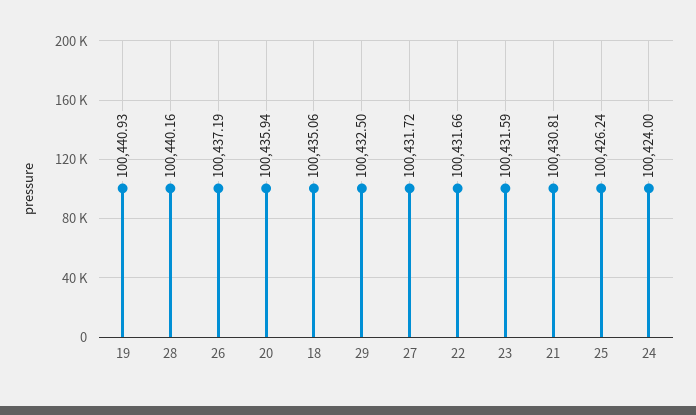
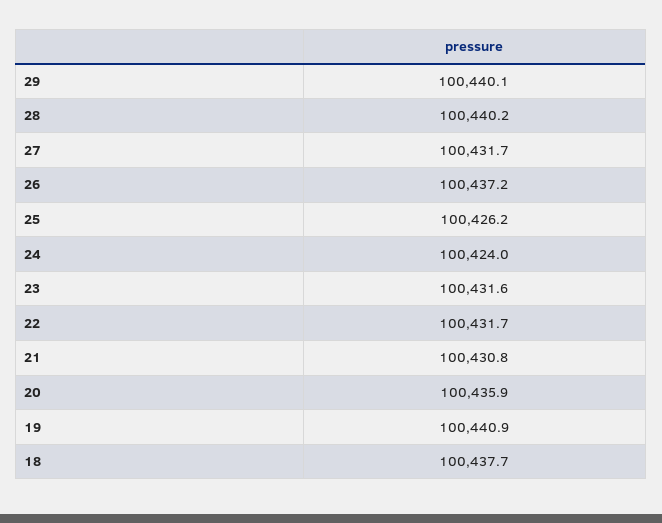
  {
    "19": 100440.93,
    "28": 100440.16,
    "26": 100437.19,
    "20": 100435.94,
-   "18": 100435.06,
+   "18": 100437.7,
-   "29": 100432.5,
+   "29": 100440.1,
    "27": 100431.72,
    "22": 100431.66,
    "23": 100431.59,
    "21": 100430.81,
    "25": 100426.24,
    "24": 100424
  }

